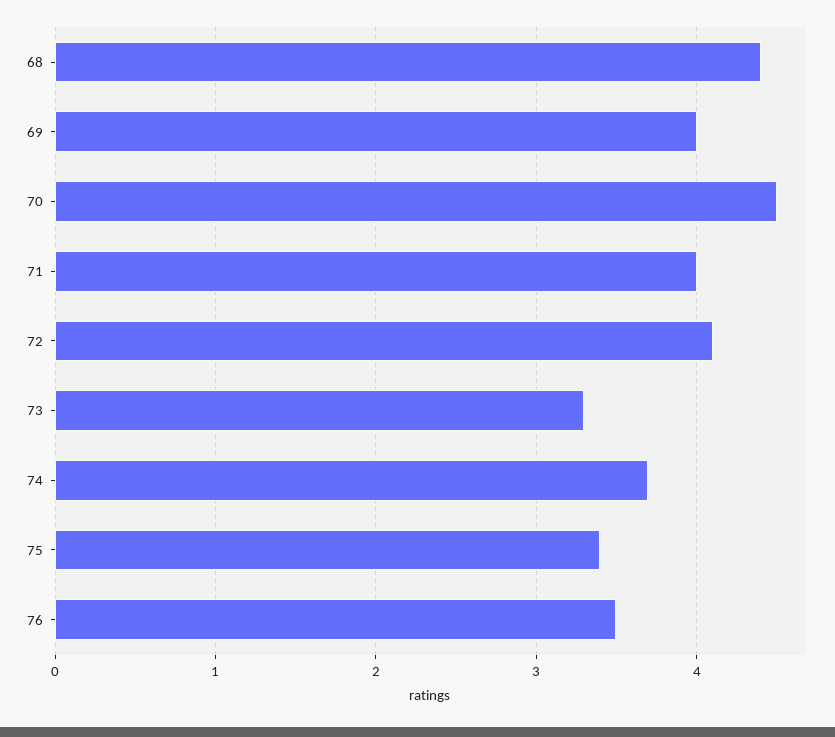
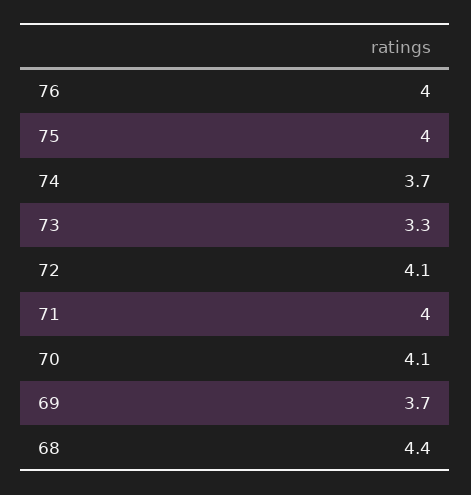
  {
    "68": 4.4,
-   "69": 4,
+   "69": 3.7,
-   "70": 4.5,
+   "70": 4.1,
    "71": 4,
    "72": 4.1,
    "73": 3.3,
    "74": 3.7,
-   "75": 3.4,
+   "75": 4,
-   "76": 3.5
+   "76": 4
  }

